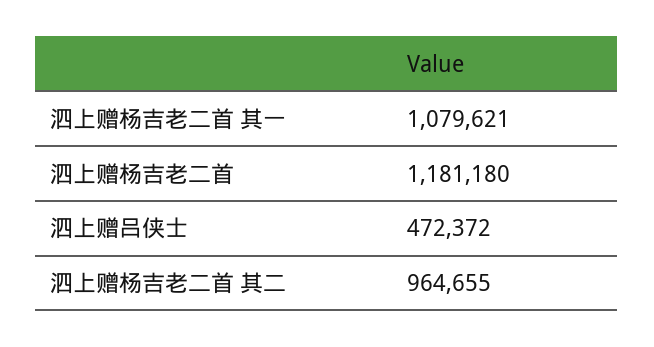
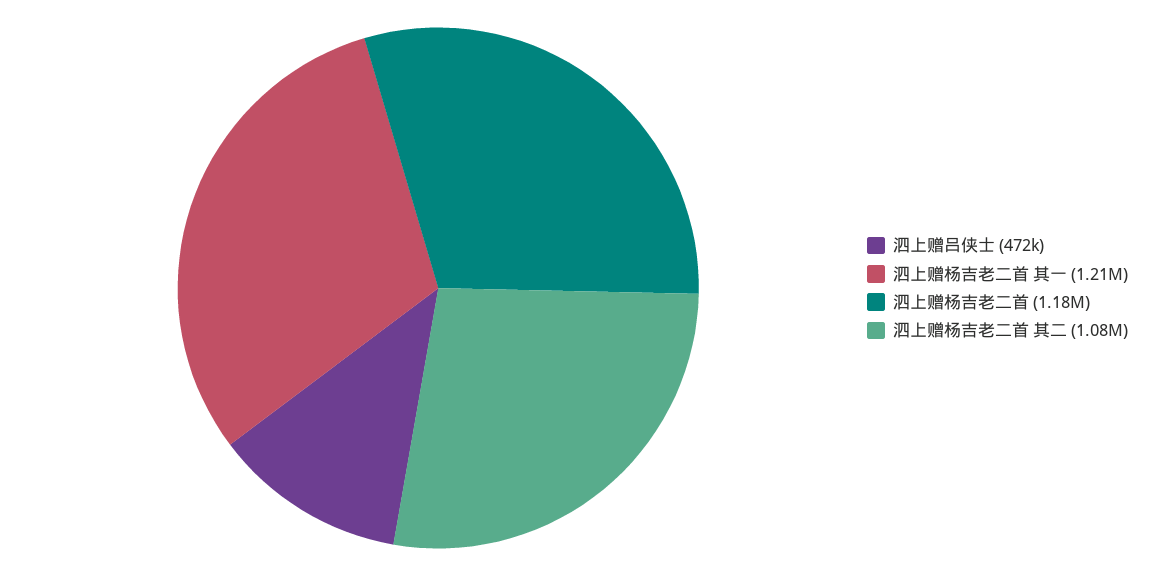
  {
-   "泗上赠杨吉老二首 其一": 1079621,
+   "泗上赠杨吉老二首 其一": 1210000,
    "泗上赠杨吉老二首": 1181180,
    "泗上赠吕侠士": 472372,
-   "泗上赠杨吉老二首 其二": 964655
+   "泗上赠杨吉老二首 其二": 1080000
  }

